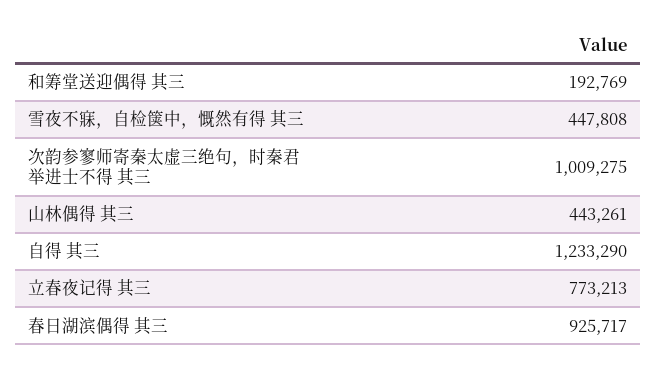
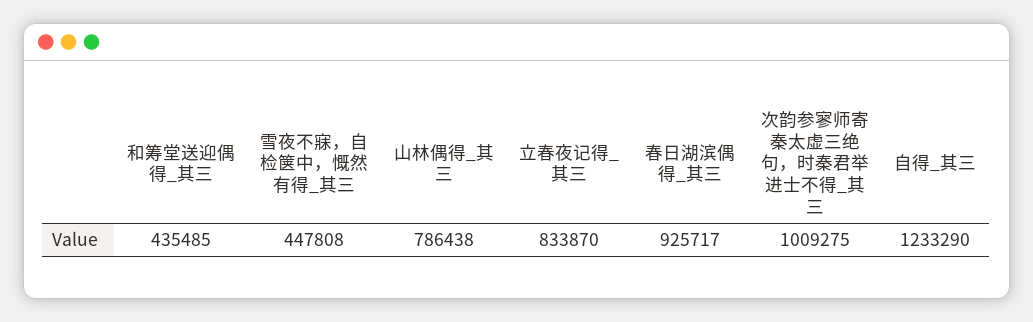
  {
-   "和筹堂送迎偶得 其三": 192769,
+   "和筹堂送迎偶得 其三": 435485,
    "雪夜不寐，自检箧中，慨然有得 其三": 447808,
    "次韵参寥师寄秦太虚三绝句，时秦君举进士不得 其三": 1009275,
-   "山林偶得 其三": 443261,
+   "山林偶得 其三": 786438,
    "自得 其三": 1233290,
-   "立春夜记得 其三": 773213,
+   "立春夜记得 其三": 833870,
    "春日湖滨偶得 其三": 925717
  }

